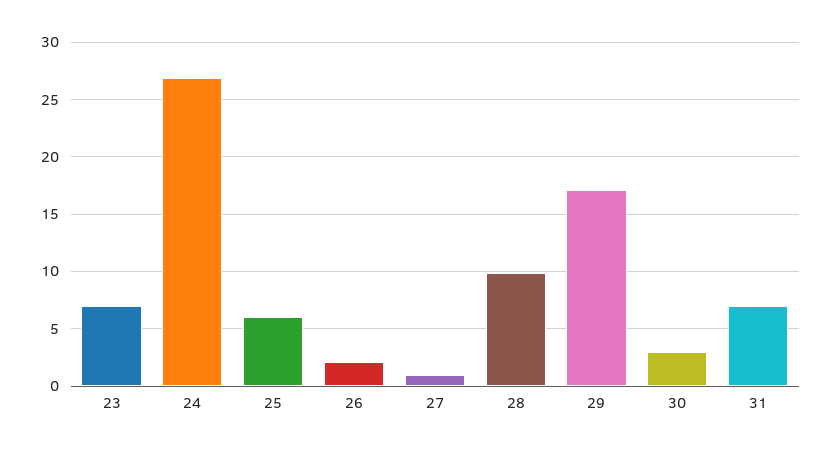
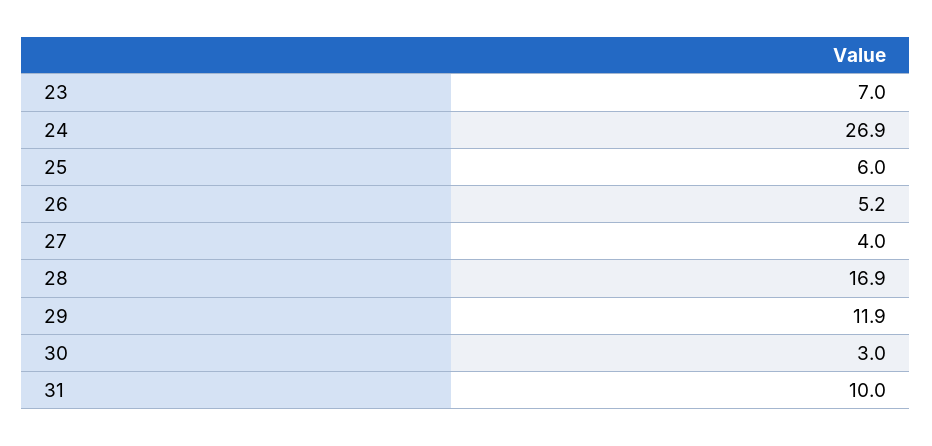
  {
    "23": 7,
    "24": 26.9,
    "25": 6,
-   "26": 2,
+   "26": 5.2,
-   "27": 1,
+   "27": 4,
-   "28": 10,
+   "28": 16.9,
-   "29": 17,
+   "29": 11.9,
    "30": 3,
-   "31": 7
+   "31": 10
  }

